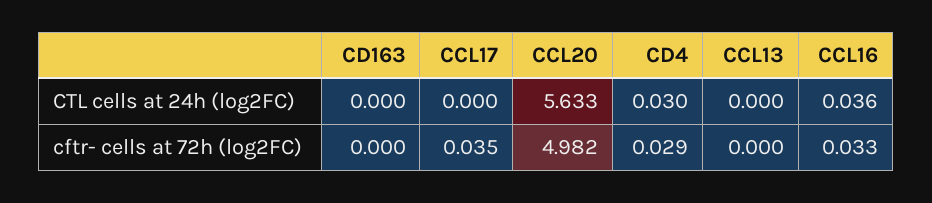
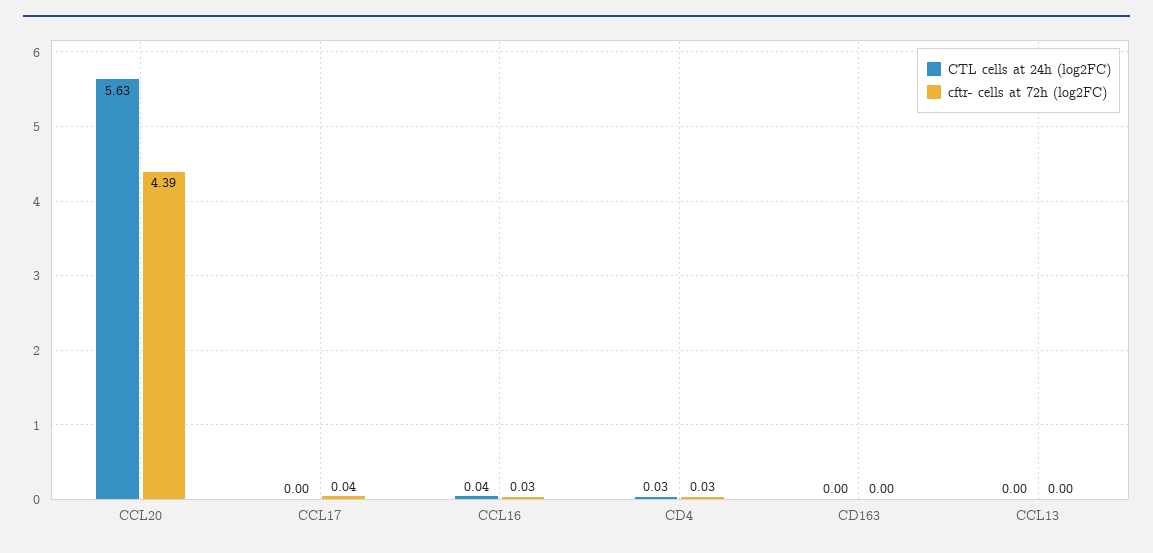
  {
    "CTL cells at 24h (log2FC)": {
      "CD163": 0,
      "CCL17": 0,
      "CCL20": 5.633,
      "CD4": 0.03,
      "CCL13": 0,
      "CCL16": 0.036
    },
    "cftr- cells at 72h (log2FC)": {
      "CD163": 0,
      "CCL17": 0.035,
-     "CCL20": 4.982,
+     "CCL20": 4.39,
      "CD4": 0.029,
      "CCL13": 0,
      "CCL16": 0.033
    }
  }

